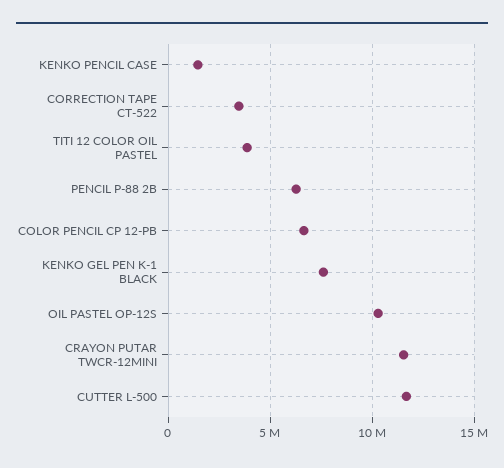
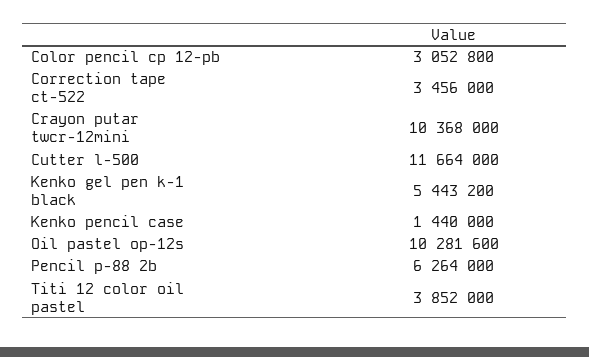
  {
    "KENKO PENCIL CASE": 1440000,
    "CORRECTION TAPE CT-522": 3456000,
    "TITI 12 COLOR OIL PASTEL": 3852000,
    "PENCIL P-88 2B": 6264000,
-   "COLOR PENCIL CP 12-PB": 6500000,
+   "COLOR PENCIL CP 12-PB": 3052800,
-   "KENKO GEL PEN K-1 BLACK": 7500000,
+   "KENKO GEL PEN K-1 BLACK": 5443200,
    "OIL PASTEL OP-12S": 10281600,
-   "CRAYON PUTAR TWCR-12MINI": 11500000,
+   "CRAYON PUTAR TWCR-12MINI": 10368000,
    "CUTTER L-500": 11664000
  }

